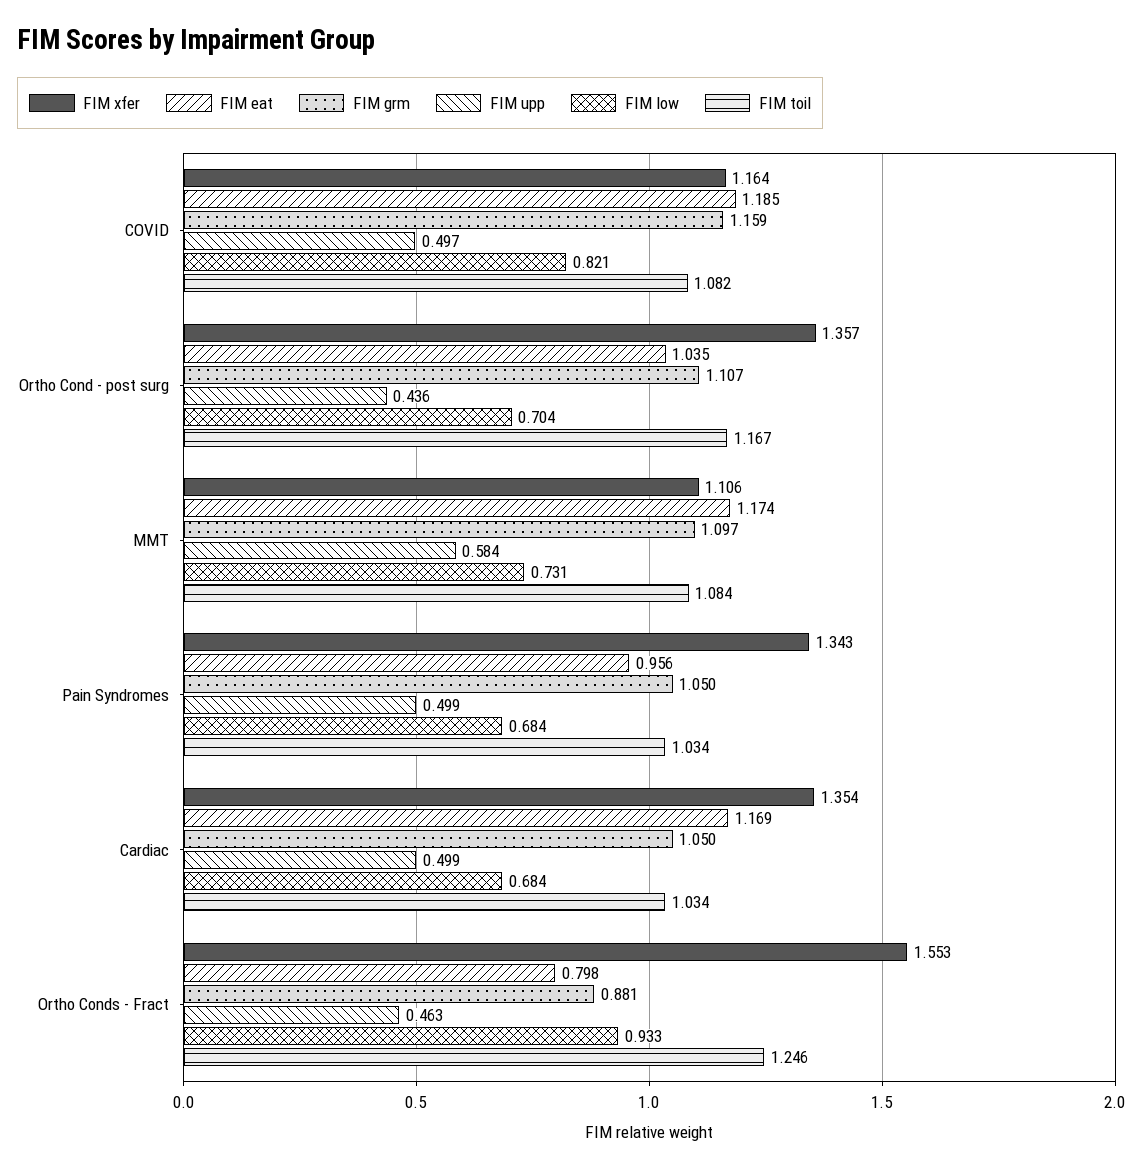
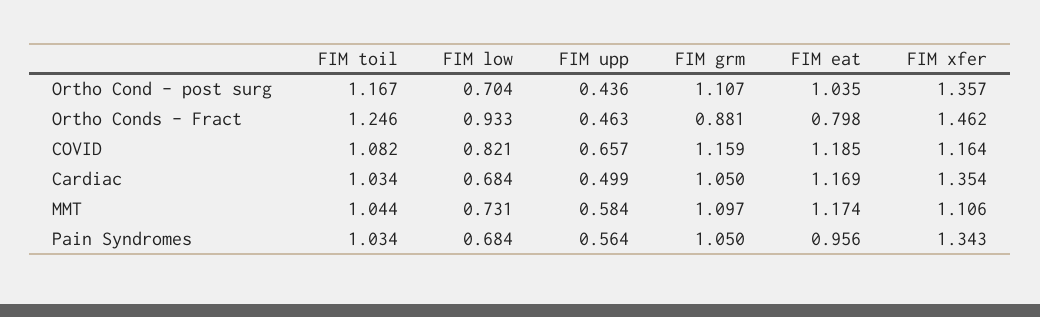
  {
    "FIM xfer": {
      "COVID": 1.164,
      "Ortho Cond - post surg": 1.357,
      "MMT": 1.106,
      "Pain Syndromes": 1.343,
      "Cardiac": 1.354,
-     "Ortho Conds - Fract": 1.553
+     "Ortho Conds - Fract": 1.462
    },
    "FIM eat": {
      "COVID": 1.185,
      "Ortho Cond - post surg": 1.035,
      "MMT": 1.174,
      "Pain Syndromes": 0.956,
      "Cardiac": 1.169,
      "Ortho Conds - Fract": 0.798
    },
    "FIM grm": {
      "COVID": 1.159,
      "Ortho Cond - post surg": 1.107,
      "MMT": 1.097,
      "Pain Syndromes": 1.05,
      "Cardiac": 1.05,
      "Ortho Conds - Fract": 0.881
    },
    "FIM upp": {
-     "COVID": 0.497,
+     "COVID": 0.657,
      "Ortho Cond - post surg": 0.436,
      "MMT": 0.584,
-     "Pain Syndromes": 0.499,
+     "Pain Syndromes": 0.564,
      "Cardiac": 0.499,
      "Ortho Conds - Fract": 0.463
    },
    "FIM low": {
      "COVID": 0.821,
      "Ortho Cond - post surg": 0.704,
      "MMT": 0.731,
      "Pain Syndromes": 0.684,
      "Cardiac": 0.684,
      "Ortho Conds - Fract": 0.933
    },
    "FIM toil": {
      "COVID": 1.082,
      "Ortho Cond - post surg": 1.167,
-     "MMT": 1.084,
+     "MMT": 1.044,
      "Pain Syndromes": 1.034,
      "Cardiac": 1.034,
      "Ortho Conds - Fract": 1.246
    }
  }

